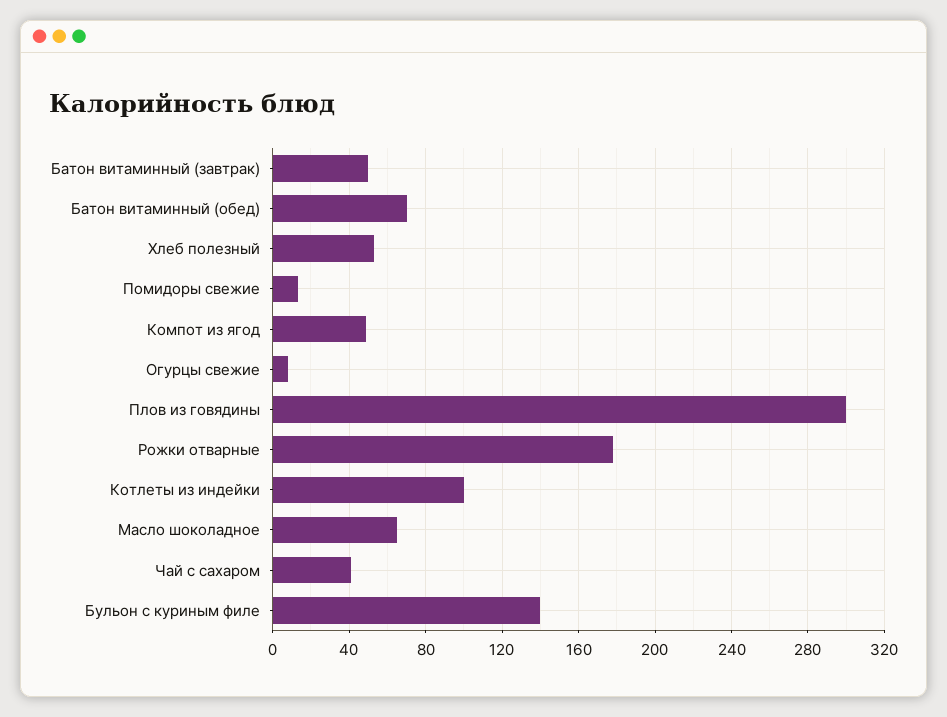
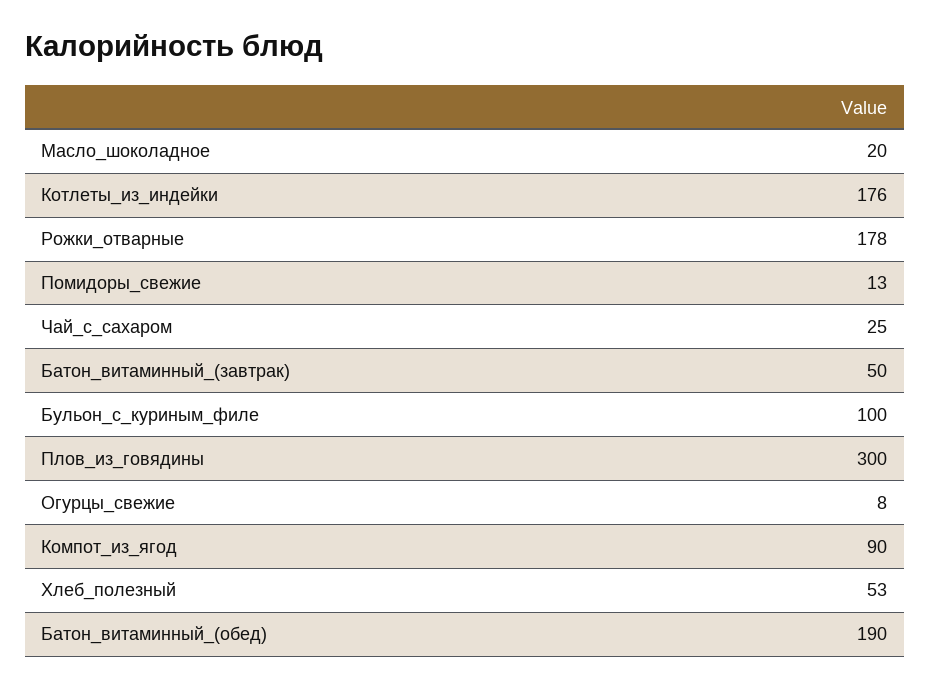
  {
    "Батон витаминный (завтрак)": 50,
-   "Батон витаминный (обед)": 70,
+   "Батон витаминный (обед)": 190,
    "Хлеб полезный": 53,
    "Помидоры свежие": 13,
-   "Компот из ягод": 50,
+   "Компот из ягод": 90,
    "Огурцы свежие": 8,
    "Плов из говядины": 300,
    "Рожки отварные": 178,
-   "Котлеты из индейки": 100,
+   "Котлеты из индейки": 176,
-   "Масло шоколадное": 65,
+   "Масло шоколадное": 20,
-   "Чай с сахаром": 40,
+   "Чай с сахаром": 25,
-   "Бульон с куриным филе": 140
+   "Бульон с куриным филе": 100
  }

